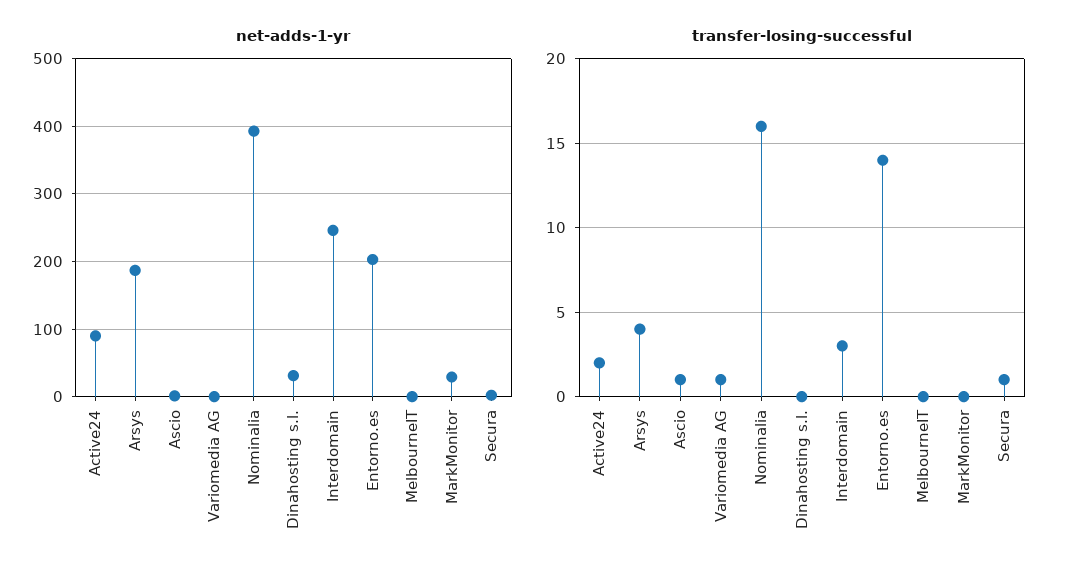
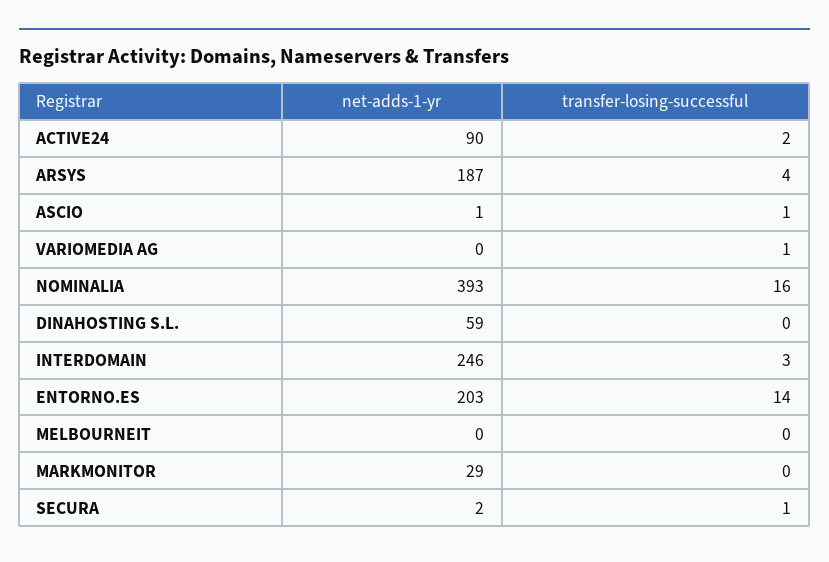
  {
    "net-adds-1-yr": {
      "Active24": 90,
      "Arsys": 187,
      "Ascio": 1,
      "Variomedia AG": 0,
      "Nominalia": 393,
-     "Dinahosting s.l.": 30,
+     "Dinahosting s.l.": 59,
      "Interdomain": 246,
      "Entorno.es": 203,
      "MelbourneIT": 0,
      "MarkMonitor": 29,
      "Secura": 2
    },
    "transfer-losing-successful": {
      "Active24": 2,
      "Arsys": 4,
      "Ascio": 1,
      "Variomedia AG": 1,
      "Nominalia": 16,
      "Dinahosting s.l.": 0,
      "Interdomain": 3,
      "Entorno.es": 14,
      "MelbourneIT": 0,
      "MarkMonitor": 0,
      "Secura": 1
    }
  }

